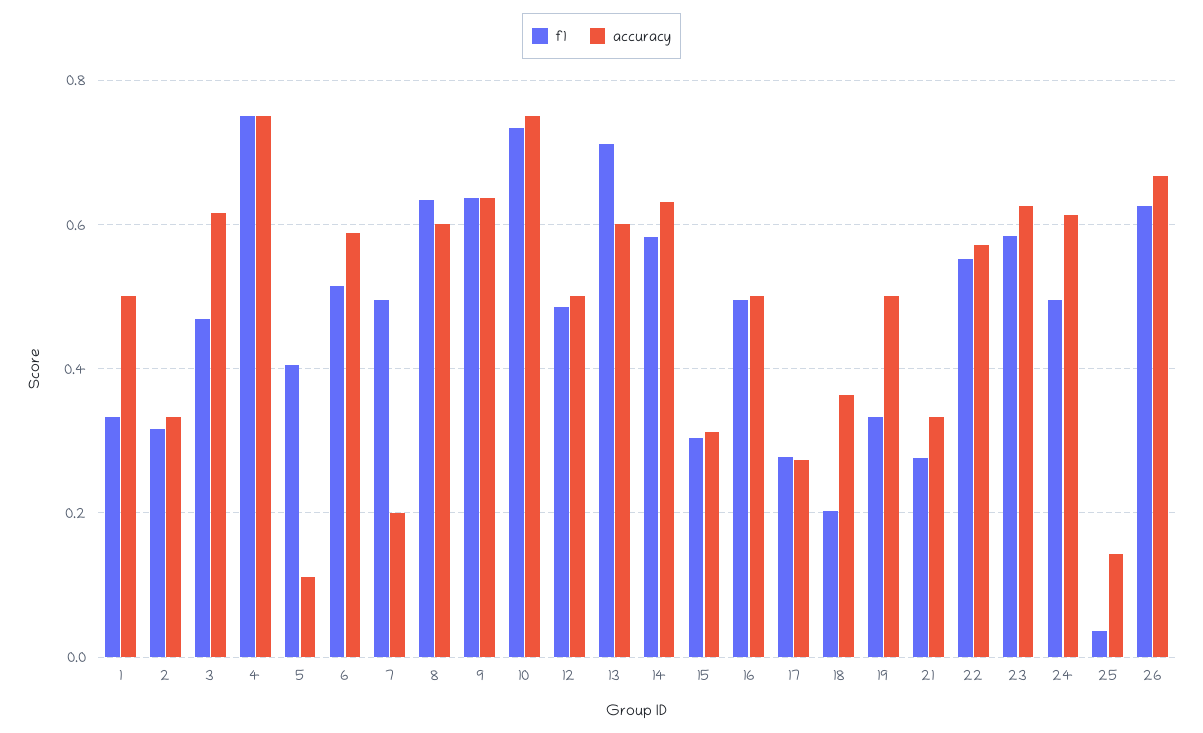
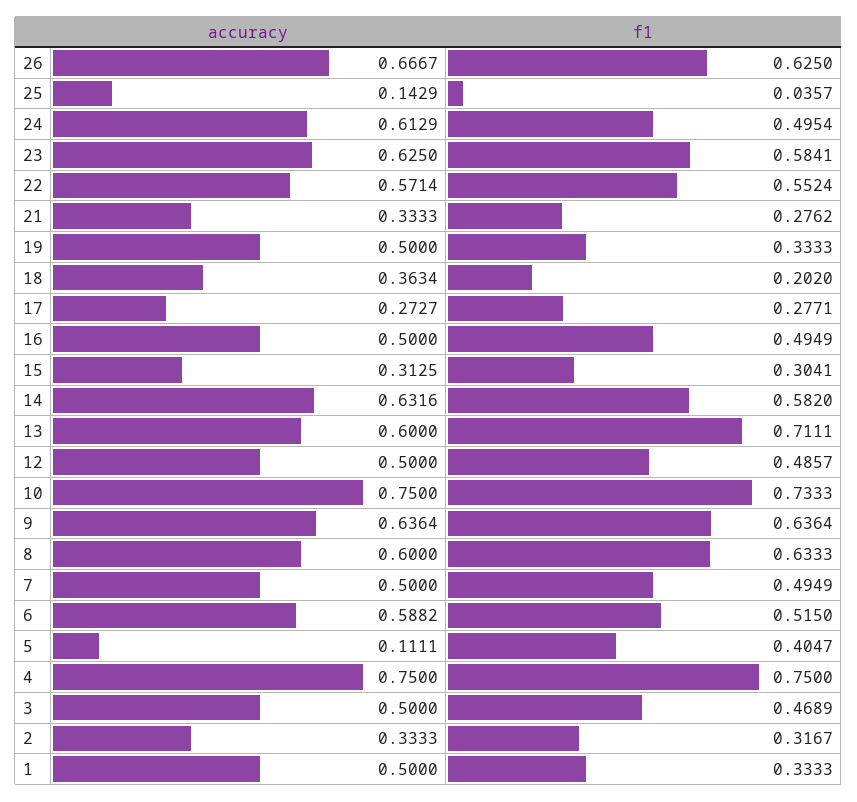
  {
    "f1": {
      "1": 0.3333,
      "2": 0.3167,
      "3": 0.4689,
      "4": 0.75,
      "5": 0.4047,
      "6": 0.515,
      "7": 0.4949,
      "8": 0.6333,
      "9": 0.6364,
      "10": 0.7333,
      "12": 0.4857,
      "13": 0.7111,
      "14": 0.582,
      "15": 0.3041,
      "16": 0.4949,
      "17": 0.2771,
      "18": 0.202,
      "19": 0.3333,
      "21": 0.2762,
      "22": 0.5524,
      "23": 0.5841,
      "24": 0.4954,
      "25": 0.0357,
      "26": 0.625
    },
    "accuracy": {
      "1": 0.5,
      "2": 0.3333,
-     "3": 0.62,
+     "3": 0.5,
      "4": 0.75,
      "5": 0.1111,
      "6": 0.5882,
-     "7": 0.2,
+     "7": 0.5,
      "8": 0.6,
      "9": 0.6364,
      "10": 0.75,
      "12": 0.5,
      "13": 0.6,
      "14": 0.6316,
      "15": 0.3125,
      "16": 0.5,
      "17": 0.2727,
      "18": 0.3634,
      "19": 0.5,
      "21": 0.3333,
      "22": 0.5714,
      "23": 0.625,
      "24": 0.6129,
      "25": 0.1429,
      "26": 0.6667
    }
  }

